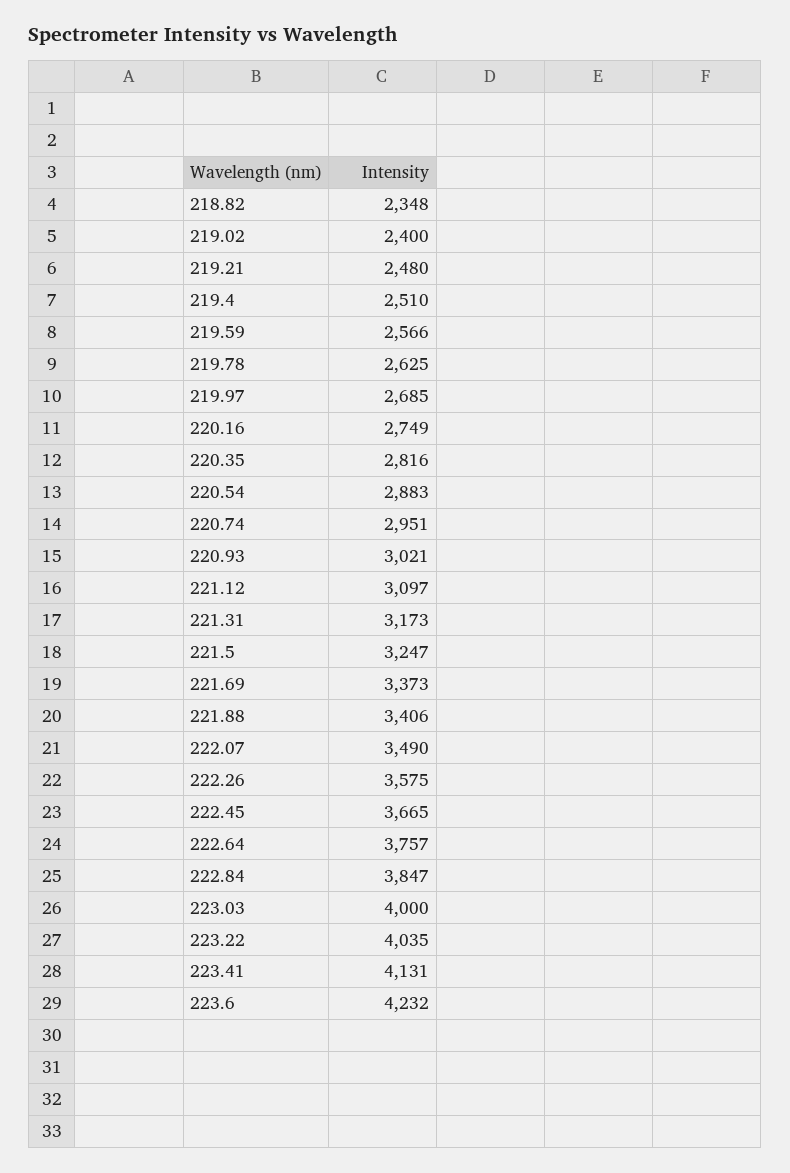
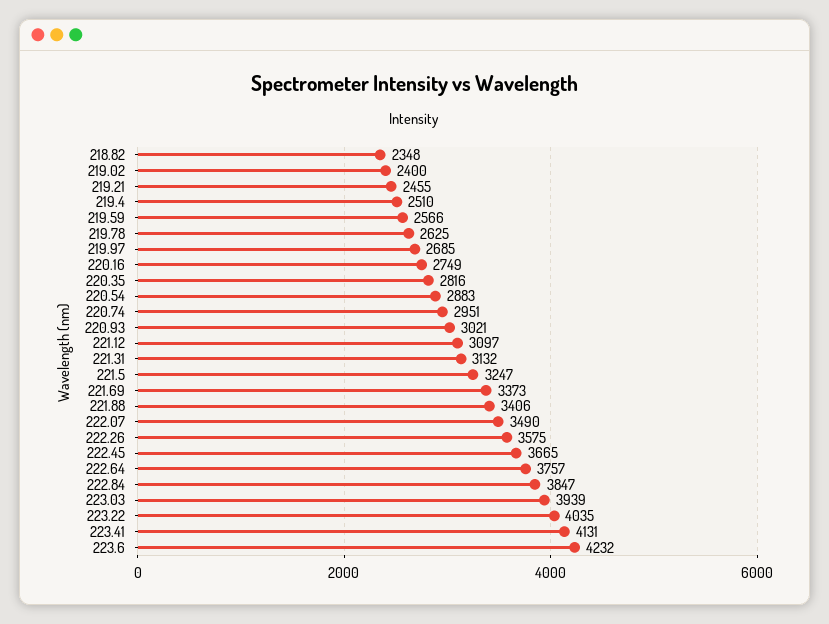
  {
    "218.82": 2348,
    "219.02": 2400,
-   "219.21": 2480,
+   "219.21": 2455,
    "219.4": 2510,
    "219.59": 2566,
    "219.78": 2625,
    "219.97": 2685,
    "220.16": 2749,
    "220.35": 2816,
    "220.54": 2883,
    "220.74": 2951,
    "220.93": 3021,
    "221.12": 3097,
-   "221.31": 3173,
+   "221.31": 3132,
    "221.5": 3247,
    "221.69": 3373,
    "221.88": 3406,
    "222.07": 3490,
    "222.26": 3575,
    "222.45": 3665,
    "222.64": 3757,
    "222.84": 3847,
-   "223.03": 4000,
+   "223.03": 3939,
    "223.22": 4035,
    "223.41": 4131,
    "223.6": 4232
  }

